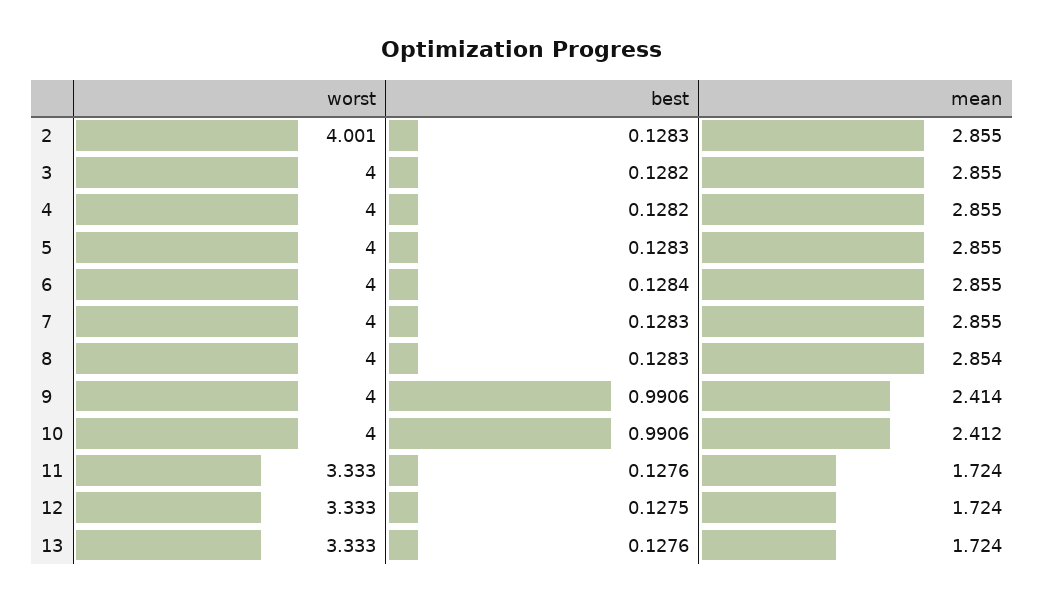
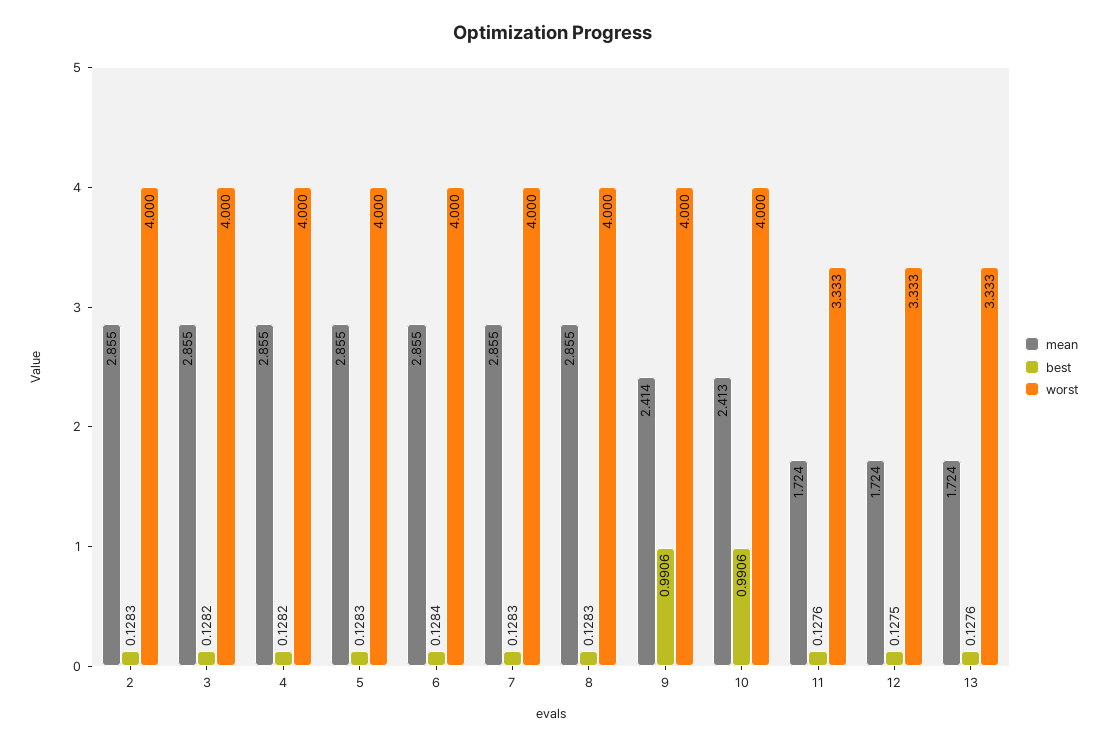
  {
    "worst": {
-     "2": 4.001,
+     "2": 4,
      "3": 4,
      "4": 4,
      "5": 4,
      "6": 4,
      "7": 4,
      "8": 4,
      "9": 4,
      "10": 4,
      "11": 3.333,
      "12": 3.333,
      "13": 3.333
    },
    "best": {
      "2": 0.1283,
      "3": 0.1282,
      "4": 0.1282,
      "5": 0.1283,
      "6": 0.1284,
      "7": 0.1283,
      "8": 0.1283,
      "9": 0.9906,
      "10": 0.9906,
      "11": 0.1276,
      "12": 0.1275,
      "13": 0.1276
    },
    "mean": {
      "2": 2.855,
      "3": 2.855,
      "4": 2.855,
      "5": 2.855,
      "6": 2.855,
      "7": 2.855,
-     "8": 2.854,
+     "8": 2.855,
      "9": 2.414,
-     "10": 2.412,
+     "10": 2.413,
      "11": 1.724,
      "12": 1.724,
      "13": 1.724
    }
  }

